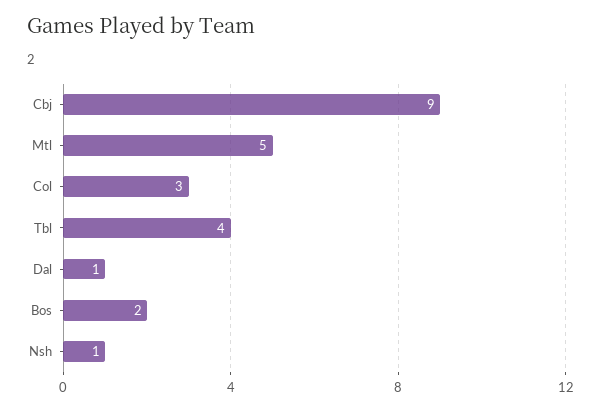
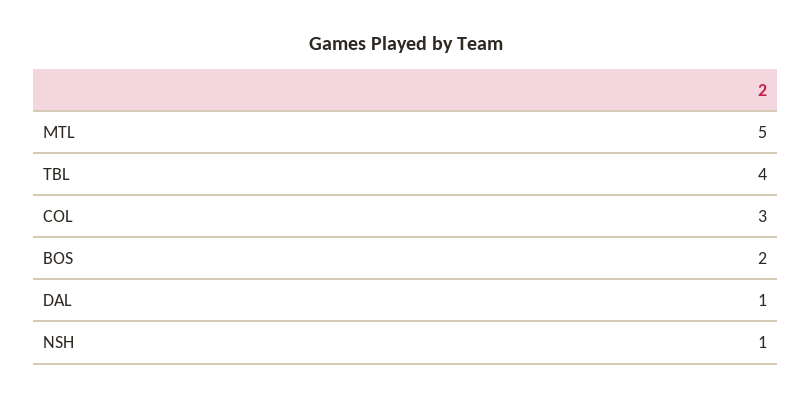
  {
-   "Cbj": 9,
    "Mtl": 5,
    "Col": 3,
    "Tbl": 4,
    "Dal": 1,
    "Bos": 2,
    "Nsh": 1
  }

